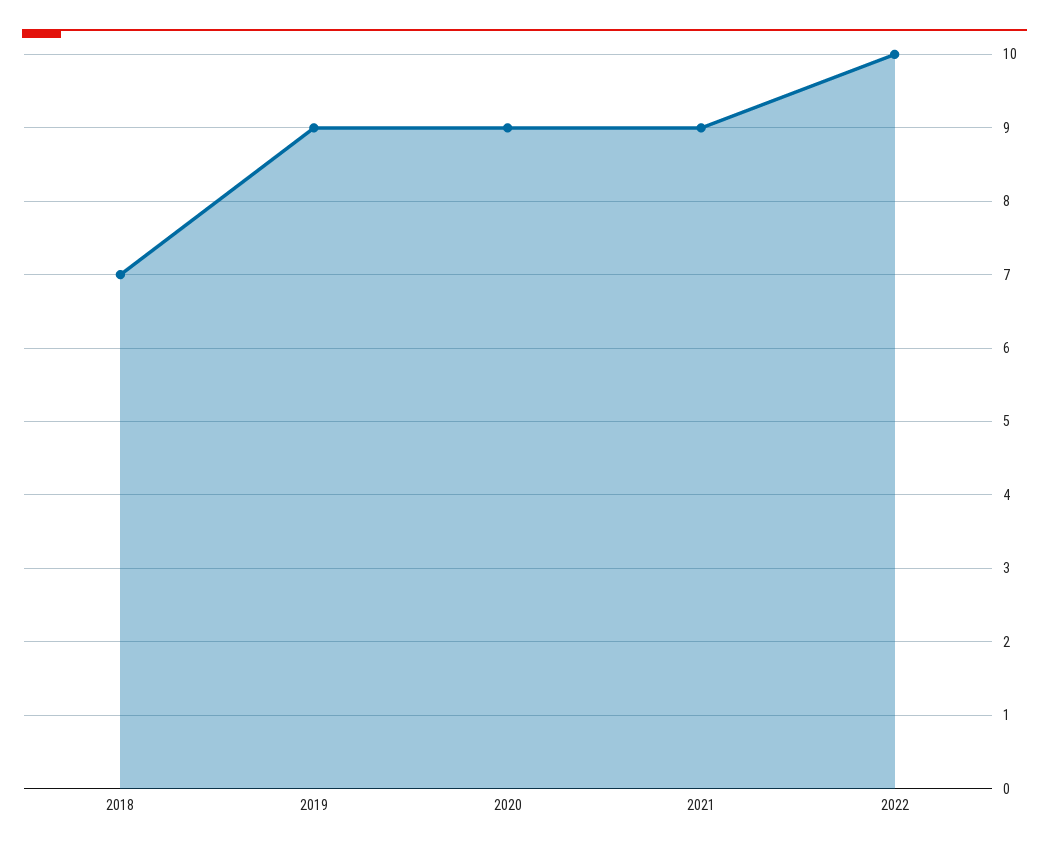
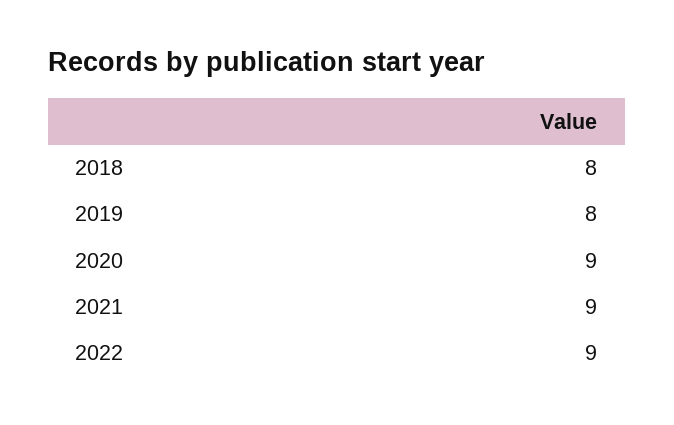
  {
-   "2018": 7,
+   "2018": 8,
-   "2019": 9,
+   "2019": 8,
    "2020": 9,
    "2021": 9,
-   "2022": 10
+   "2022": 9
  }

